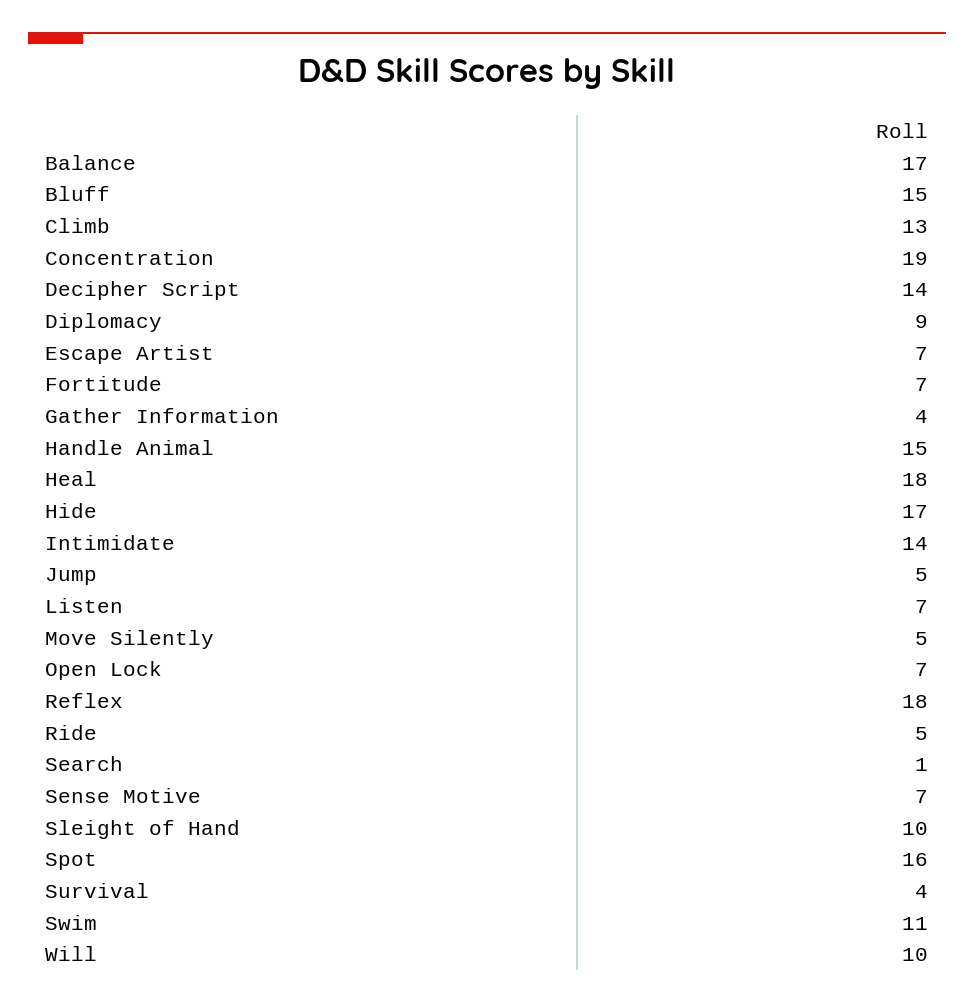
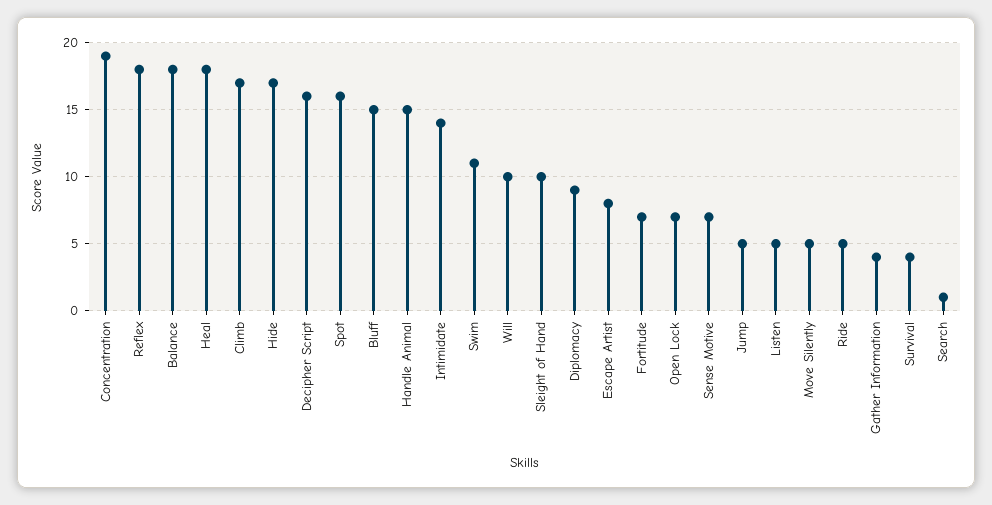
  {
-   "Balance": 17,
+   "Balance": 18,
    "Bluff": 15,
-   "Climb": 13,
+   "Climb": 17,
    "Concentration": 19,
-   "Decipher Script": 14,
+   "Decipher Script": 16,
    "Diplomacy": 9,
-   "Escape Artist": 7,
+   "Escape Artist": 8,
    "Fortitude": 7,
    "Gather Information": 4,
    "Handle Animal": 15,
    "Heal": 18,
    "Hide": 17,
    "Intimidate": 14,
    "Jump": 5,
-   "Listen": 7,
+   "Listen": 5,
    "Move Silently": 5,
    "Open Lock": 7,
    "Reflex": 18,
    "Ride": 5,
    "Search": 1,
    "Sense Motive": 7,
    "Sleight of Hand": 10,
    "Spot": 16,
    "Survival": 4,
    "Swim": 11,
    "Will": 10
  }

